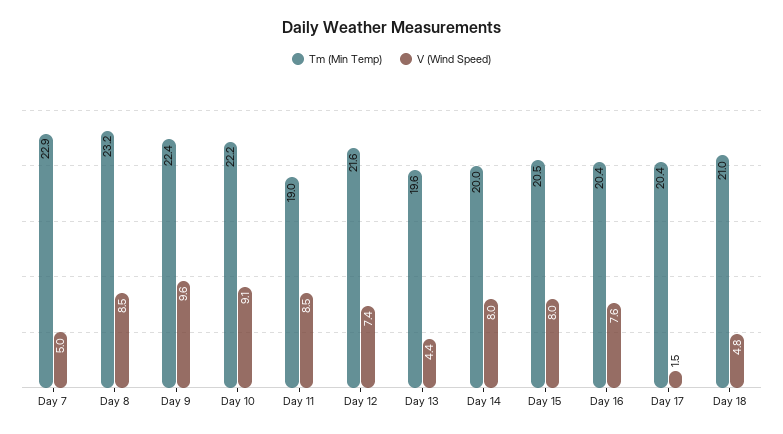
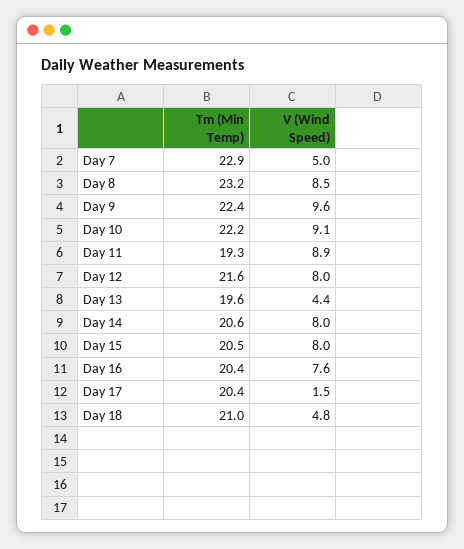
  {
    "Tm (Min Temp)": {
      "Day 7": 22.9,
      "Day 8": 23.2,
      "Day 9": 22.4,
      "Day 10": 22.2,
-     "Day 11": 19,
+     "Day 11": 19.3,
      "Day 12": 21.6,
      "Day 13": 19.6,
-     "Day 14": 20,
+     "Day 14": 20.6,
      "Day 15": 20.5,
      "Day 16": 20.4,
      "Day 17": 20.4,
      "Day 18": 21
    },
    "V (Wind Speed)": {
      "Day 7": 5,
      "Day 8": 8.5,
      "Day 9": 9.6,
      "Day 10": 9.1,
-     "Day 11": 8.5,
+     "Day 11": 8.9,
-     "Day 12": 7.4,
+     "Day 12": 8,
      "Day 13": 4.4,
      "Day 14": 8,
      "Day 15": 8,
      "Day 16": 7.6,
      "Day 17": 1.5,
      "Day 18": 4.8
    }
  }

